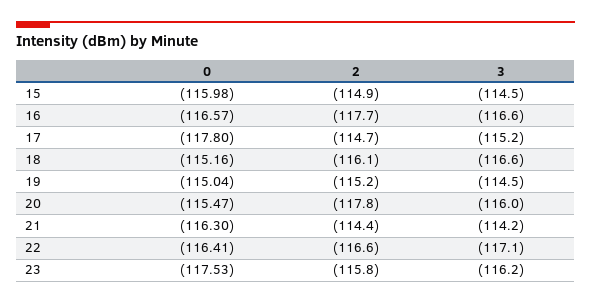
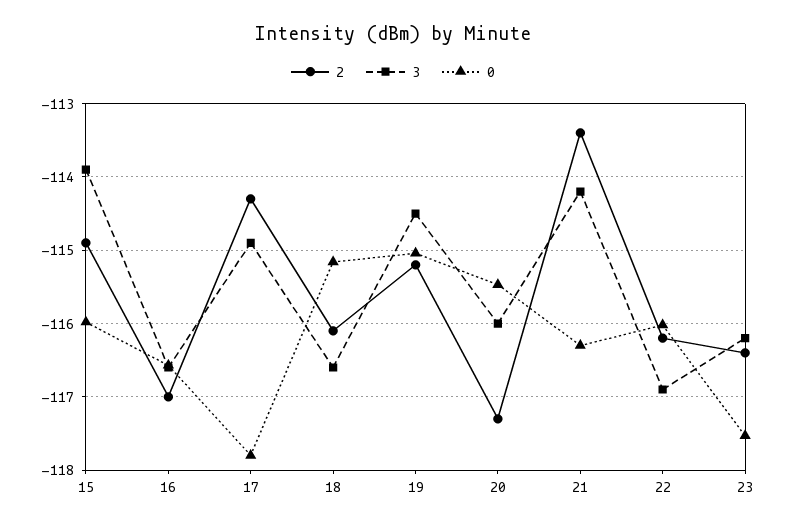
  {
    "0": {
      "15": -115.98,
      "16": -116.57,
      "17": -117.8,
      "18": -115.16,
      "19": -115.04,
      "20": -115.47,
      "21": -116.3,
-     "22": -116.41,
+     "22": -116,
      "23": -117.53
    },
    "2": {
      "15": -114.9,
-     "16": -117.7,
+     "16": -117,
-     "17": -114.7,
+     "17": -114.3,
      "18": -116.1,
      "19": -115.2,
-     "20": -117.8,
+     "20": -117.3,
-     "21": -114.4,
+     "21": -113.4,
-     "22": -116.6,
+     "22": -116.2,
-     "23": -115.8
+     "23": -116.4
    },
    "3": {
-     "15": -114.5,
+     "15": -113.9,
      "16": -116.6,
-     "17": -115.2,
+     "17": -114.9,
      "18": -116.6,
      "19": -114.5,
      "20": -116,
      "21": -114.2,
-     "22": -117.1,
+     "22": -116.9,
      "23": -116.2
    }
  }

